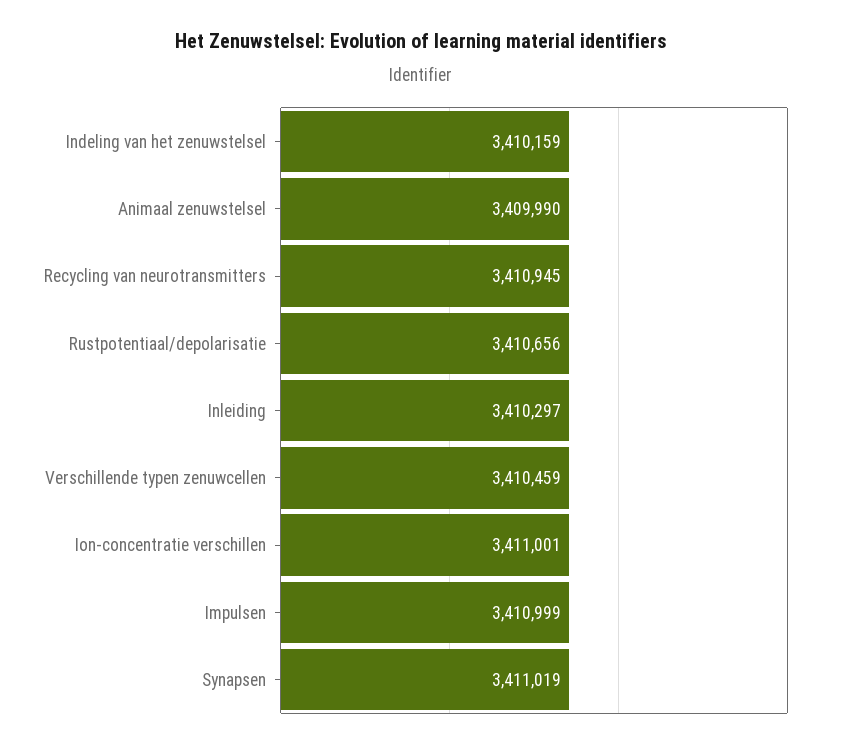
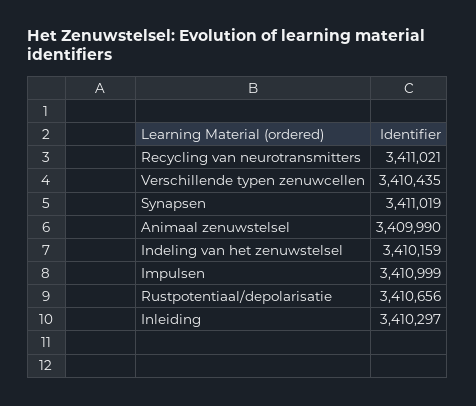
  {
    "Indeling van het zenuwstelsel": 3410159,
    "Animaal zenuwstelsel": 3409990,
-   "Recycling van neurotransmitters": 3410945,
+   "Recycling van neurotransmitters": 3411021,
    "Rustpotentiaal/depolarisatie": 3410656,
    "Inleiding": 3410297,
-   "Verschillende typen zenuwcellen": 3410459,
+   "Verschillende typen zenuwcellen": 3410435,
-   "Ion-concentratie verschillen": 3411001,
    "Impulsen": 3410999,
    "Synapsen": 3411019
  }

